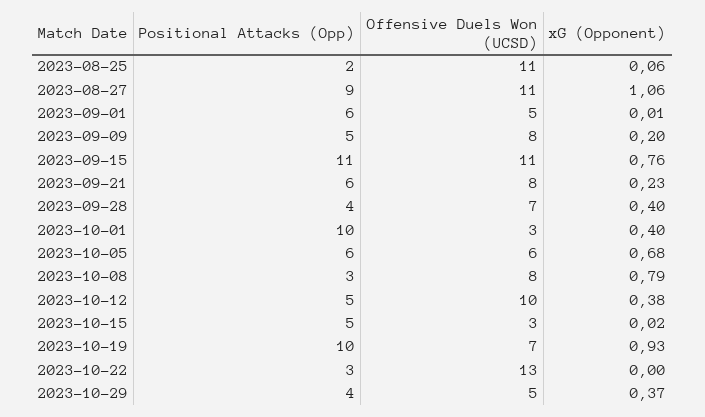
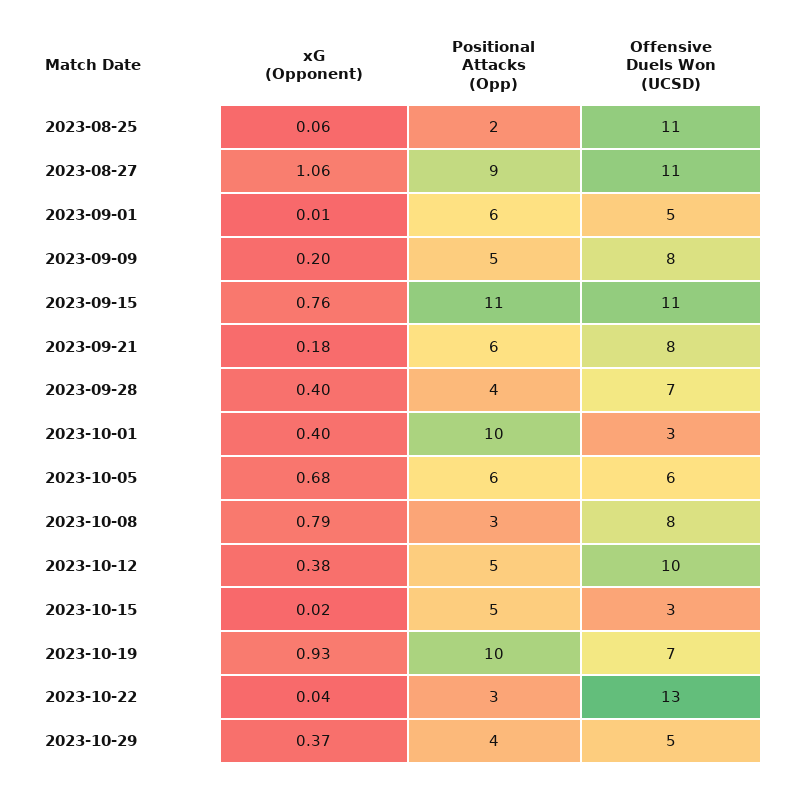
  {
    "Positional Attacks (Opp)": {
      "2023-08-25": 2,
      "2023-08-27": 9,
      "2023-09-01": 6,
      "2023-09-09": 5,
      "2023-09-15": 11,
      "2023-09-21": 6,
      "2023-09-28": 4,
      "2023-10-01": 10,
      "2023-10-05": 6,
      "2023-10-08": 3,
      "2023-10-12": 5,
      "2023-10-15": 5,
      "2023-10-19": 10,
      "2023-10-22": 3,
      "2023-10-29": 4
    },
    "Offensive Duels Won (UCSD)": {
      "2023-08-25": 11,
      "2023-08-27": 11,
      "2023-09-01": 5,
      "2023-09-09": 8,
      "2023-09-15": 11,
      "2023-09-21": 8,
      "2023-09-28": 7,
      "2023-10-01": 3,
      "2023-10-05": 6,
      "2023-10-08": 8,
      "2023-10-12": 10,
      "2023-10-15": 3,
      "2023-10-19": 7,
      "2023-10-22": 13,
      "2023-10-29": 5
    },
    "xG (Opponent)": {
      "2023-08-25": 0.06,
      "2023-08-27": 1.06,
      "2023-09-01": 0.01,
      "2023-09-09": 0.2,
      "2023-09-15": 0.76,
-     "2023-09-21": 0.23,
+     "2023-09-21": 0.18,
      "2023-09-28": 0.4,
      "2023-10-01": 0.4,
      "2023-10-05": 0.68,
      "2023-10-08": 0.79,
      "2023-10-12": 0.38,
      "2023-10-15": 0.02,
      "2023-10-19": 0.93,
-     "2023-10-22": 0,
+     "2023-10-22": 0.04,
      "2023-10-29": 0.37
    }
  }

